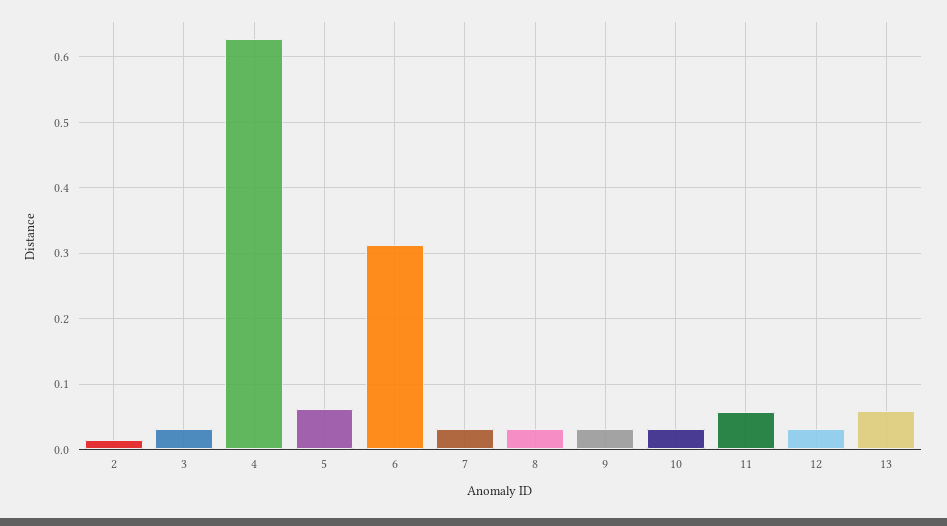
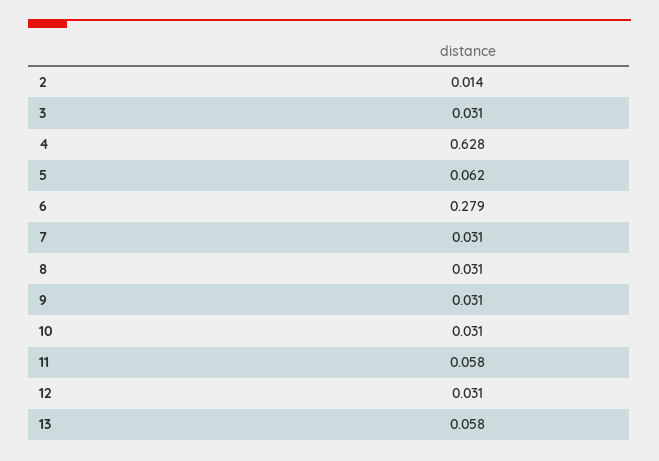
  {
    "2": 0.014,
    "3": 0.031,
    "4": 0.628,
    "5": 0.062,
-   "6": 0.31,
+   "6": 0.279,
    "7": 0.031,
    "8": 0.031,
    "9": 0.031,
    "10": 0.031,
    "11": 0.058,
    "12": 0.031,
    "13": 0.058
  }

